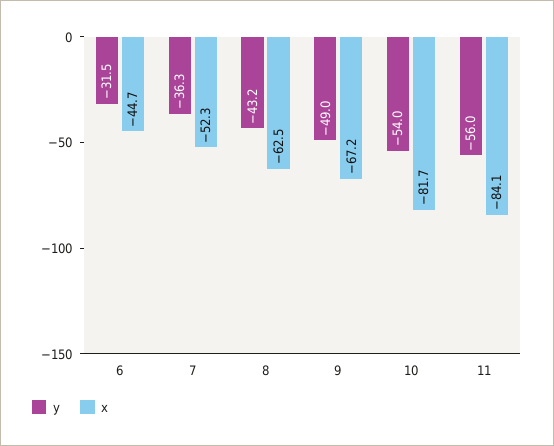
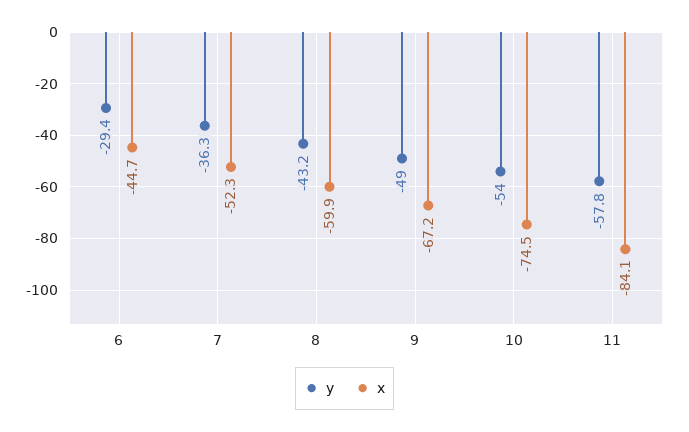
  {
    "y": {
-     "6": -31.5,
+     "6": -29.4,
      "7": -36.3,
      "8": -43.2,
      "9": -49,
      "10": -54,
-     "11": -56
+     "11": -57.8
    },
    "x": {
      "6": -44.7,
      "7": -52.3,
-     "8": -62.5,
+     "8": -59.9,
      "9": -67.2,
-     "10": -81.7,
+     "10": -74.5,
      "11": -84.1
    }
  }

